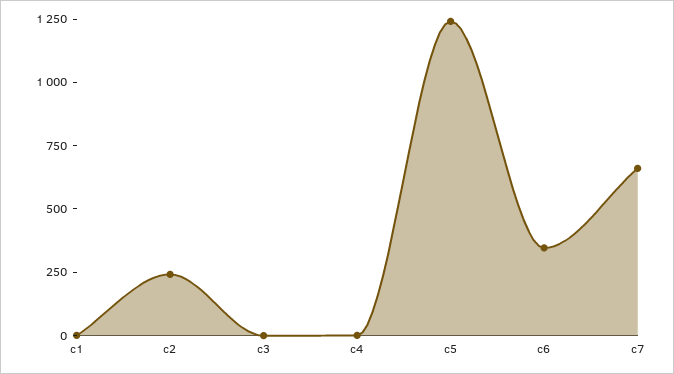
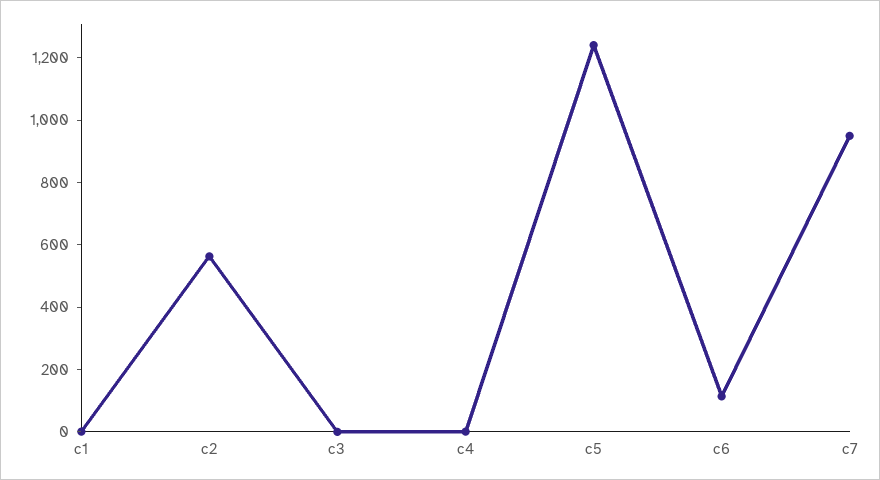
  {
    "c1": 0,
-   "c2": 250,
+   "c2": 550,
    "c3": 0,
    "c4": 0,
    "c5": 1250,
-   "c6": 350,
+   "c6": 100,
-   "c7": 650
+   "c7": 950
  }

